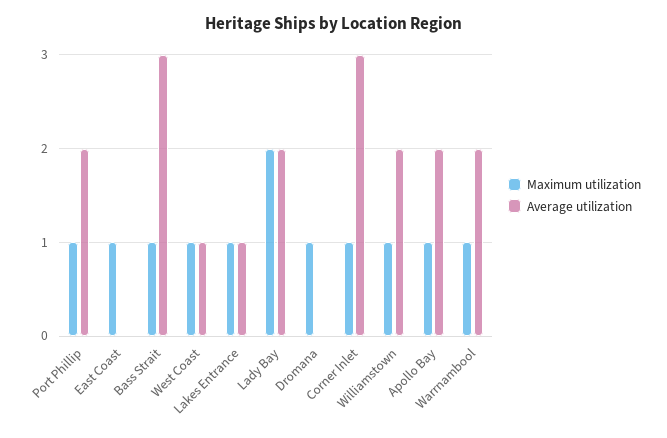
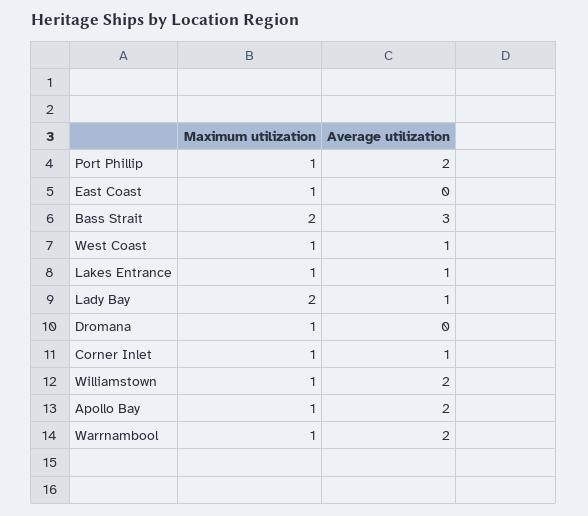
  {
    "Maximum utilization": {
      "Port Phillip": 1,
      "East Coast": 1,
-     "Bass Strait": 1,
+     "Bass Strait": 2,
      "West Coast": 1,
      "Lakes Entrance": 1,
      "Lady Bay": 2,
      "Dromana": 1,
      "Corner Inlet": 1,
      "Williamstown": 1,
      "Apollo Bay": 1,
      "Warrnambool": 1
    },
    "Average utilization": {
      "Port Phillip": 2,
      "East Coast": 0,
      "Bass Strait": 3,
      "West Coast": 1,
      "Lakes Entrance": 1,
-     "Lady Bay": 2,
+     "Lady Bay": 1,
      "Dromana": 0,
-     "Corner Inlet": 3,
+     "Corner Inlet": 1,
      "Williamstown": 2,
      "Apollo Bay": 2,
      "Warrnambool": 2
    }
  }

